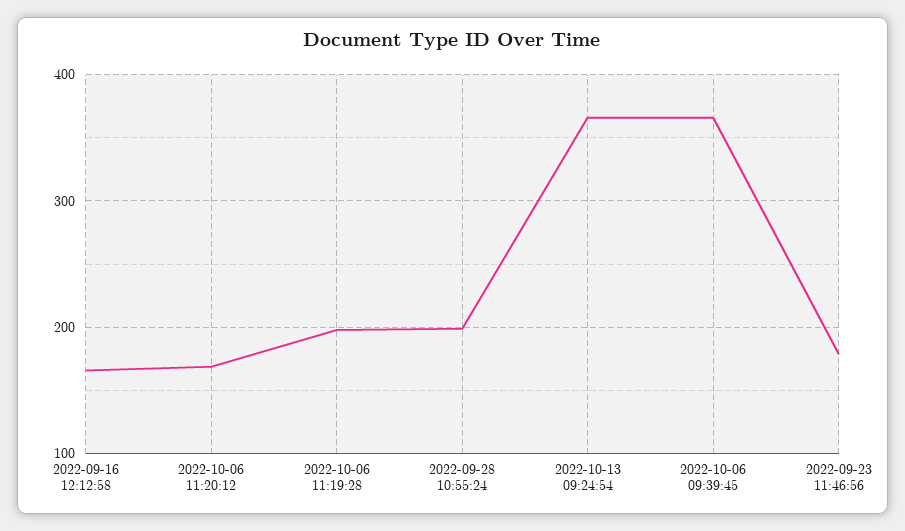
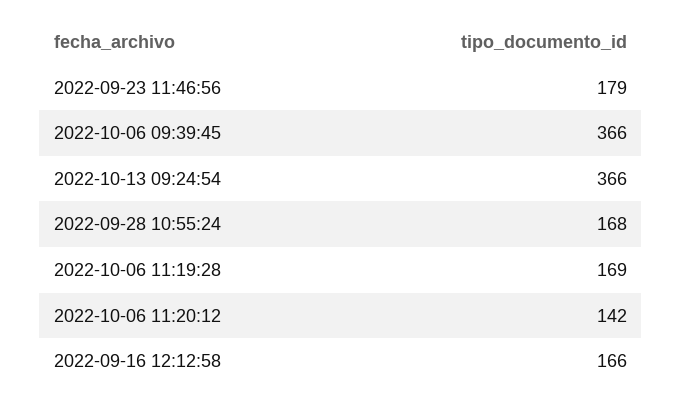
  {
    "2022-09-16 12:12:58": 166,
-   "2022-10-06 11:20:12": 170,
+   "2022-10-06 11:20:12": 142,
-   "2022-10-06 11:19:28": 200,
+   "2022-10-06 11:19:28": 169,
-   "2022-09-28 10:55:24": 200,
+   "2022-09-28 10:55:24": 168,
    "2022-10-13 09:24:54": 366,
    "2022-10-06 09:39:45": 366,
    "2022-09-23 11:46:56": 179
  }

